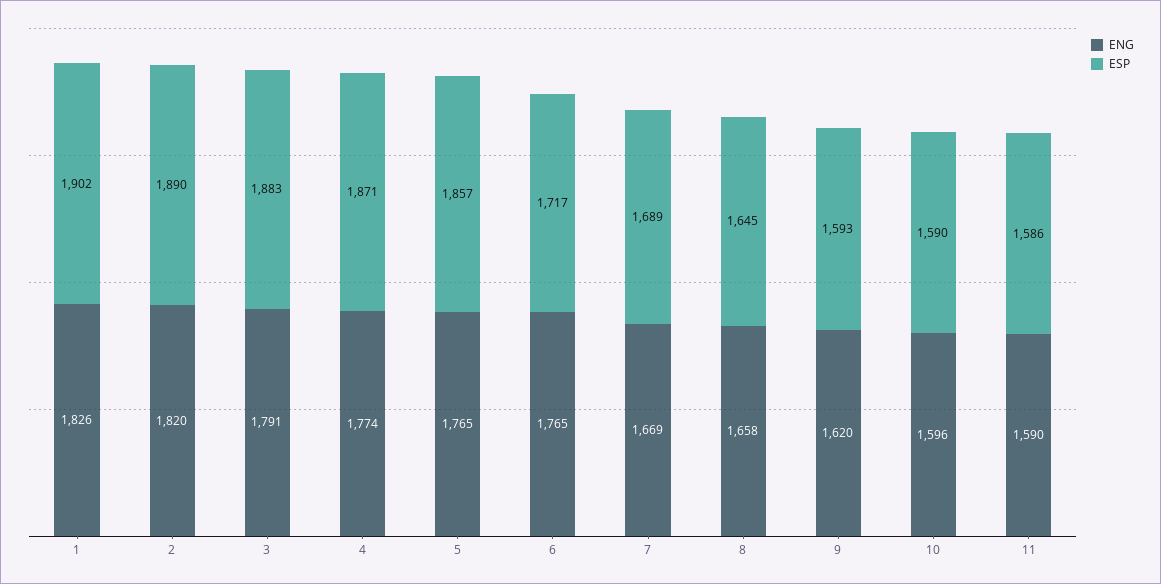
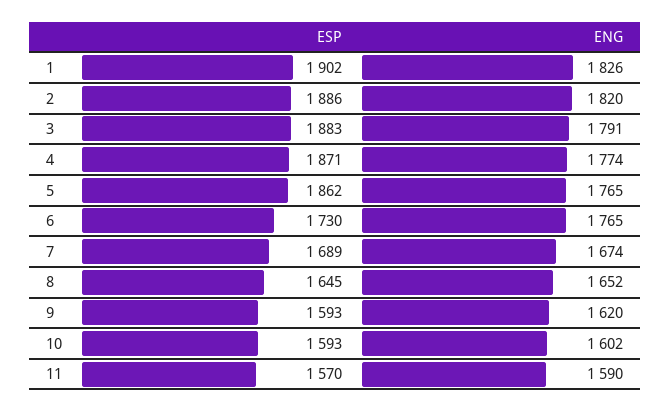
  {
    "ENG": {
      "1": 1826,
      "2": 1820,
      "3": 1791,
      "4": 1774,
      "5": 1765,
      "6": 1765,
-     "7": 1669,
+     "7": 1674,
-     "8": 1658,
+     "8": 1652,
      "9": 1620,
-     "10": 1596,
+     "10": 1602,
      "11": 1590
    },
    "ESP": {
      "1": 1902,
-     "2": 1890,
+     "2": 1886,
      "3": 1883,
      "4": 1871,
-     "5": 1857,
+     "5": 1862,
-     "6": 1717,
+     "6": 1730,
      "7": 1689,
      "8": 1645,
      "9": 1593,
-     "10": 1590,
+     "10": 1593,
-     "11": 1586
+     "11": 1570
    }
  }

